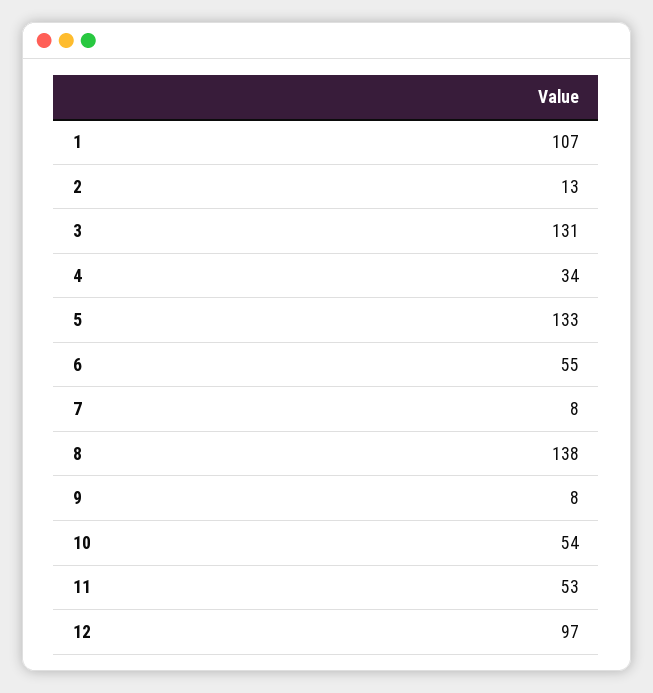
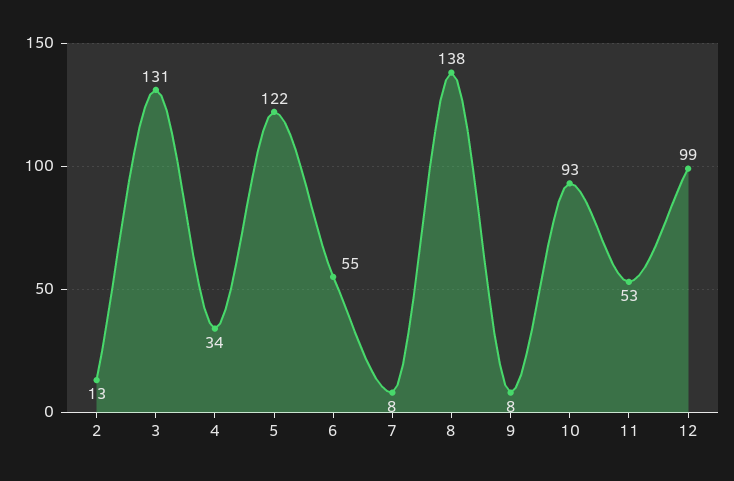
  {
-   "1": 107,
    "2": 13,
    "3": 131,
    "4": 34,
-   "5": 133,
+   "5": 122,
    "6": 55,
    "7": 8,
    "8": 138,
    "9": 8,
-   "10": 54,
+   "10": 93,
    "11": 53,
-   "12": 97
+   "12": 99
  }

